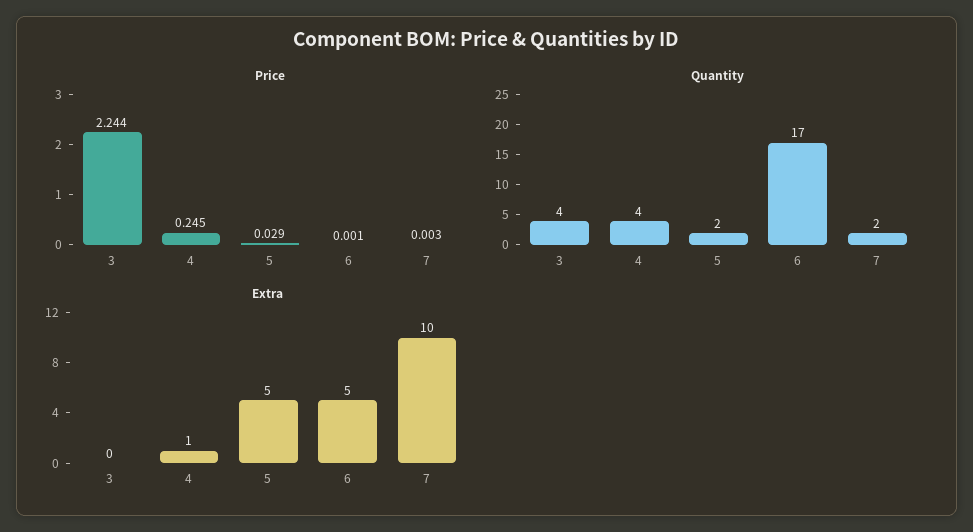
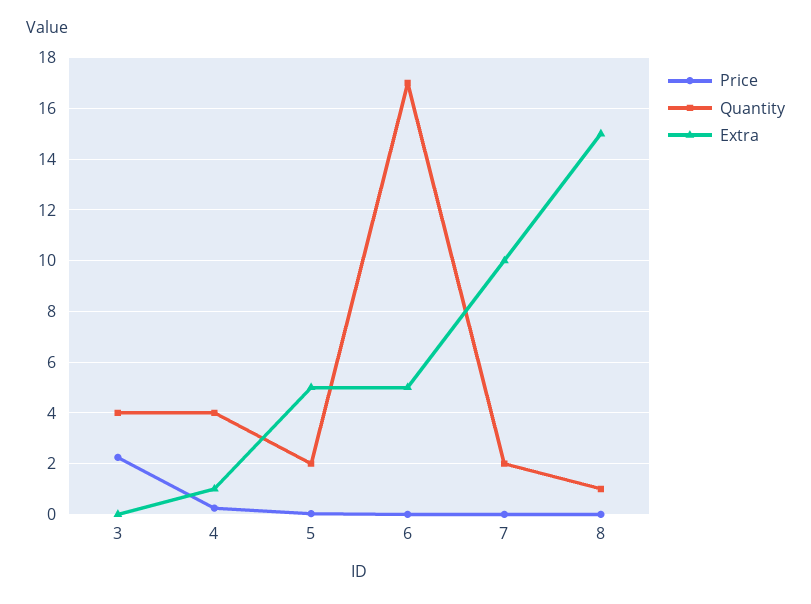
  {
    "Price": {
      "3": 2.244,
      "4": 0.245,
      "5": 0.029,
      "6": 0.001,
-     "7": 0.003
+     "7": 0.003,
+     "8": 0
    },
    "Quantity": {
      "3": 4,
      "4": 4,
      "5": 2,
      "6": 17,
-     "7": 2
+     "7": 2,
+     "8": 1
    },
    "Extra": {
      "3": 0,
      "4": 1,
      "5": 5,
      "6": 5,
-     "7": 10
+     "7": 10,
+     "8": 15
    }
  }

